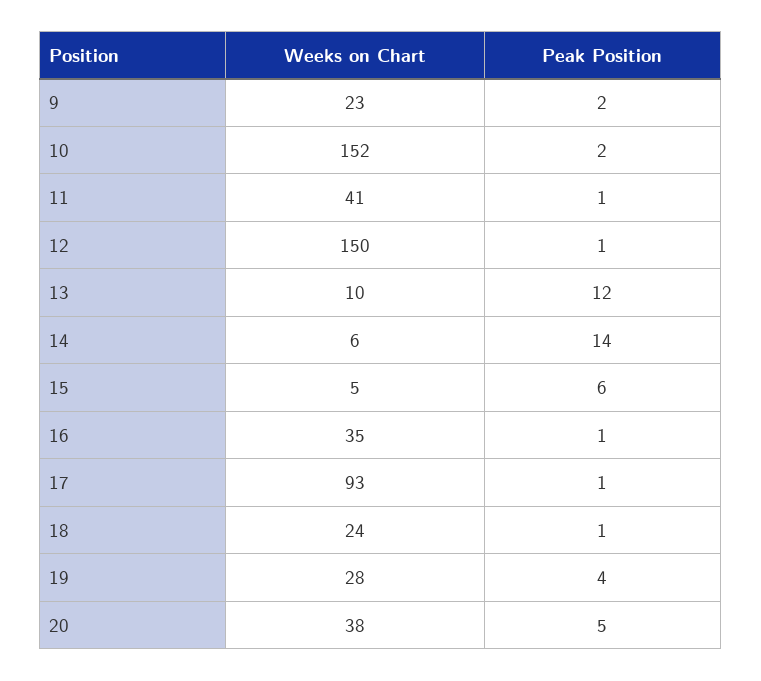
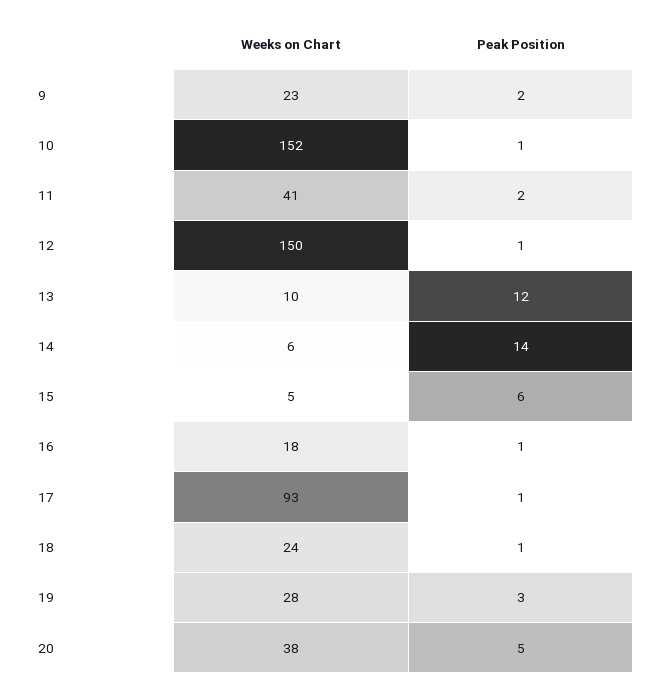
  {
    "Weeks on Chart": {
      "9": 23,
      "10": 152,
      "11": 41,
      "12": 150,
      "13": 10,
      "14": 6,
      "15": 5,
-     "16": 35,
+     "16": 18,
      "17": 93,
      "18": 24,
      "19": 28,
      "20": 38
    },
    "Peak Position": {
      "9": 2,
-     "10": 2,
+     "10": 1,
-     "11": 1,
+     "11": 2,
      "12": 1,
      "13": 12,
      "14": 14,
      "15": 6,
      "16": 1,
      "17": 1,
      "18": 1,
-     "19": 4,
+     "19": 3,
      "20": 5
    }
  }

